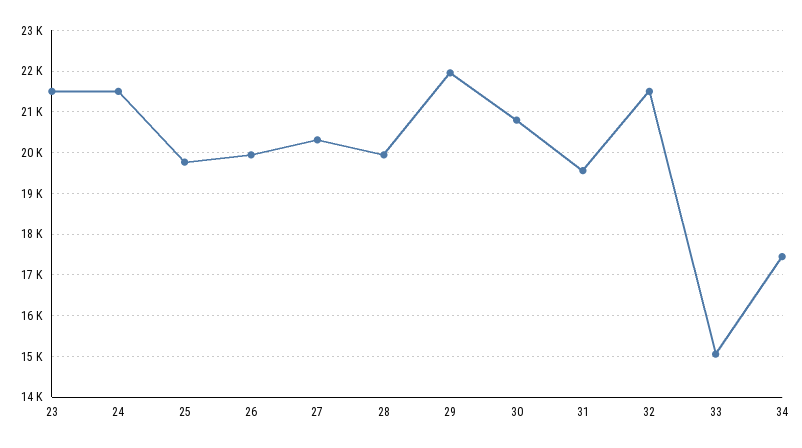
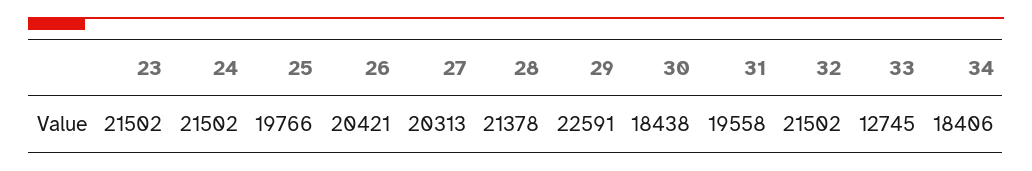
  {
    "23": 21502,
    "24": 21502,
    "25": 19766,
-   "26": 20000,
+   "26": 20421,
    "27": 20313,
-   "28": 20000,
+   "28": 21378,
-   "29": 22000,
+   "29": 22591,
-   "30": 20800,
+   "30": 18438,
    "31": 19558,
    "32": 21502,
-   "33": 15000,
+   "33": 12745,
-   "34": 17400
+   "34": 18406
  }

